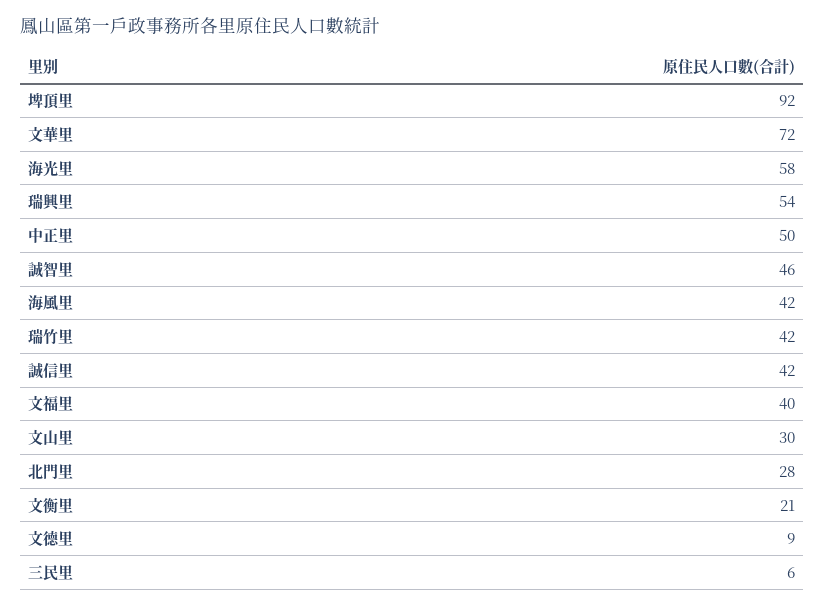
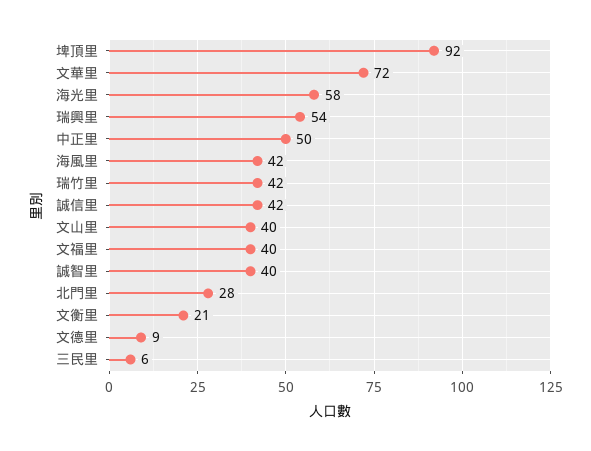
  {
    "埤頂里": 92,
    "文華里": 72,
    "海光里": 58,
    "瑞興里": 54,
    "中正里": 50,
-   "誠智里": 46,
+   "誠智里": 40,
    "海風里": 42,
    "瑞竹里": 42,
    "誠信里": 42,
    "文福里": 40,
-   "文山里": 30,
+   "文山里": 40,
    "北門里": 28,
    "文衡里": 21,
    "文德里": 9,
    "三民里": 6
  }

